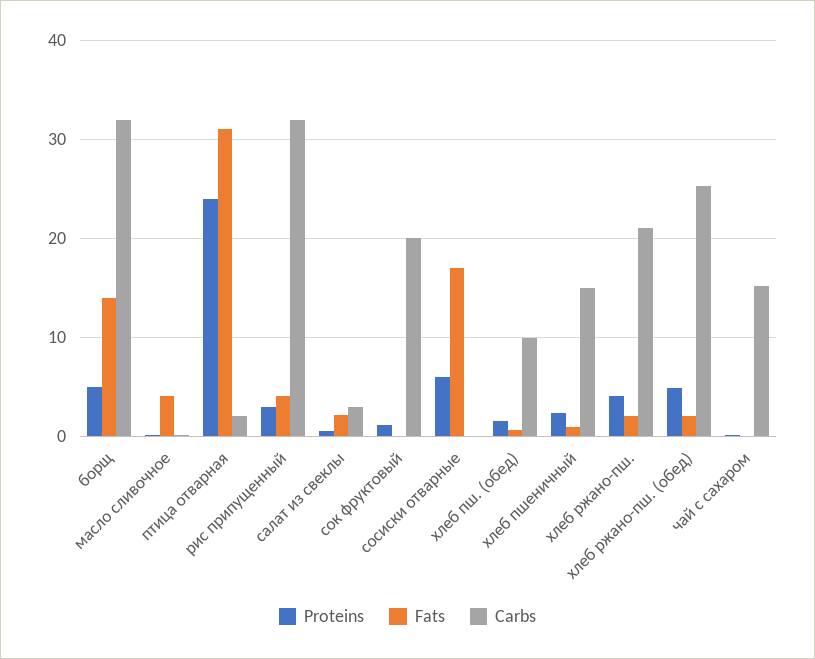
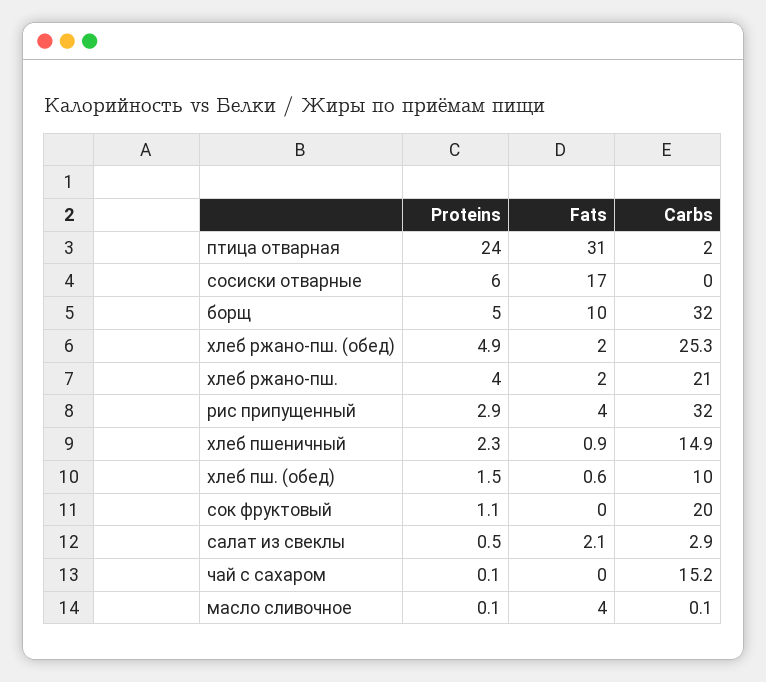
  {
    "Proteins": {
      "борщ": 5,
      "масло сливочное": 0.1,
      "птица отварная": 24,
      "рис припущенный": 2.9,
      "салат из свеклы": 0.5,
      "сок фруктовый": 1.1,
      "сосиски отварные": 6,
      "хлеб пш. (обед)": 1.5,
      "хлеб пшеничный": 2.3,
      "хлеб ржано-пш.": 4,
      "хлеб ржано-пш. (обед)": 4.9,
      "чай с сахаром": 0.1
    },
    "Fats": {
-     "борщ": 14,
+     "борщ": 10,
      "масло сливочное": 4,
      "птица отварная": 31,
      "рис припущенный": 4,
      "салат из свеклы": 2.1,
      "сок фруктовый": 0,
      "сосиски отварные": 17,
      "хлеб пш. (обед)": 0.6,
      "хлеб пшеничный": 0.9,
      "хлеб ржано-пш.": 2,
      "хлеб ржано-пш. (обед)": 2,
      "чай с сахаром": 0
    },
    "Carbs": {
      "борщ": 32,
      "масло сливочное": 0.1,
      "птица отварная": 2,
      "рис припущенный": 32,
      "салат из свеклы": 2.9,
      "сок фруктовый": 20,
      "сосиски отварные": 0,
      "хлеб пш. (обед)": 10,
      "хлеб пшеничный": 14.9,
      "хлеб ржано-пш.": 21,
      "хлеб ржано-пш. (обед)": 25.3,
      "чай с сахаром": 15.2
    }
  }

